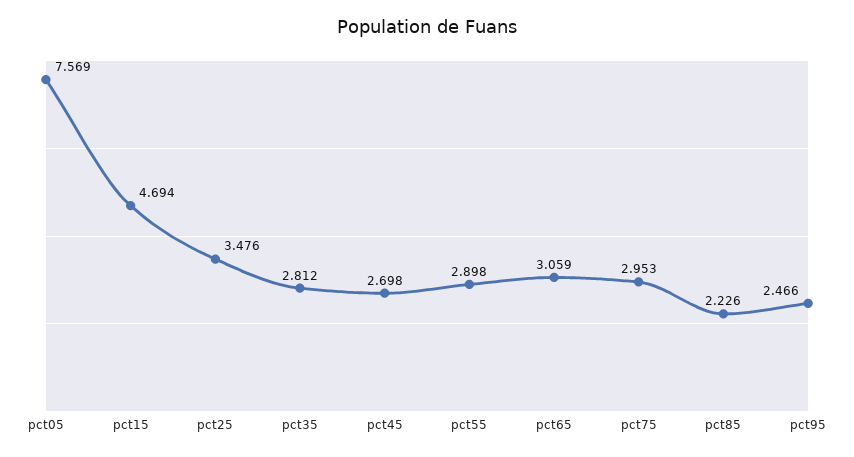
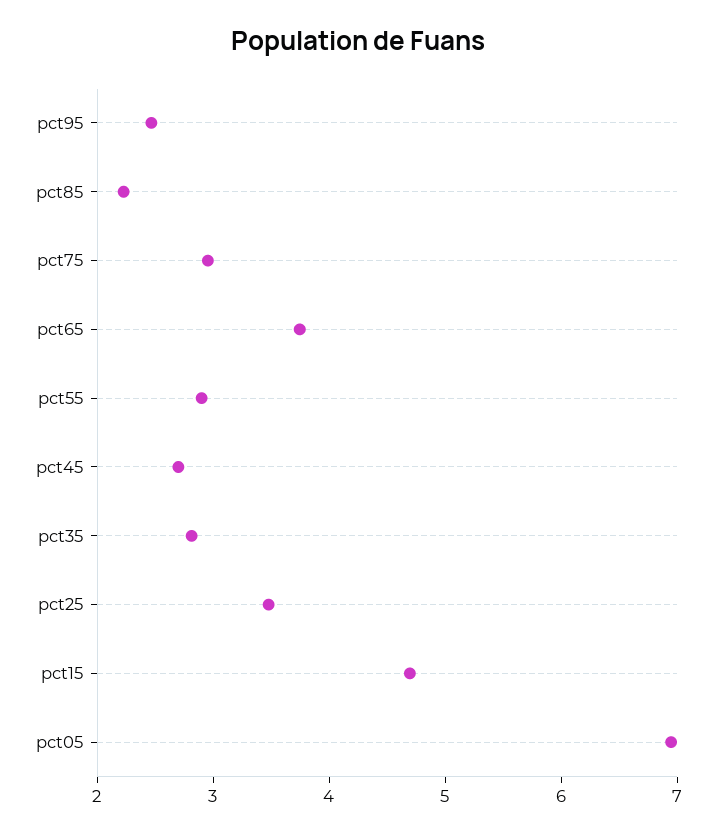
  {
-   "pct05": 7.569,
+   "pct05": 7,
    "pct15": 4.694,
    "pct25": 3.476,
    "pct35": 2.812,
    "pct45": 2.698,
    "pct55": 2.898,
-   "pct65": 3.059,
+   "pct65": 3.8,
    "pct75": 2.953,
    "pct85": 2.226,
    "pct95": 2.466
  }

